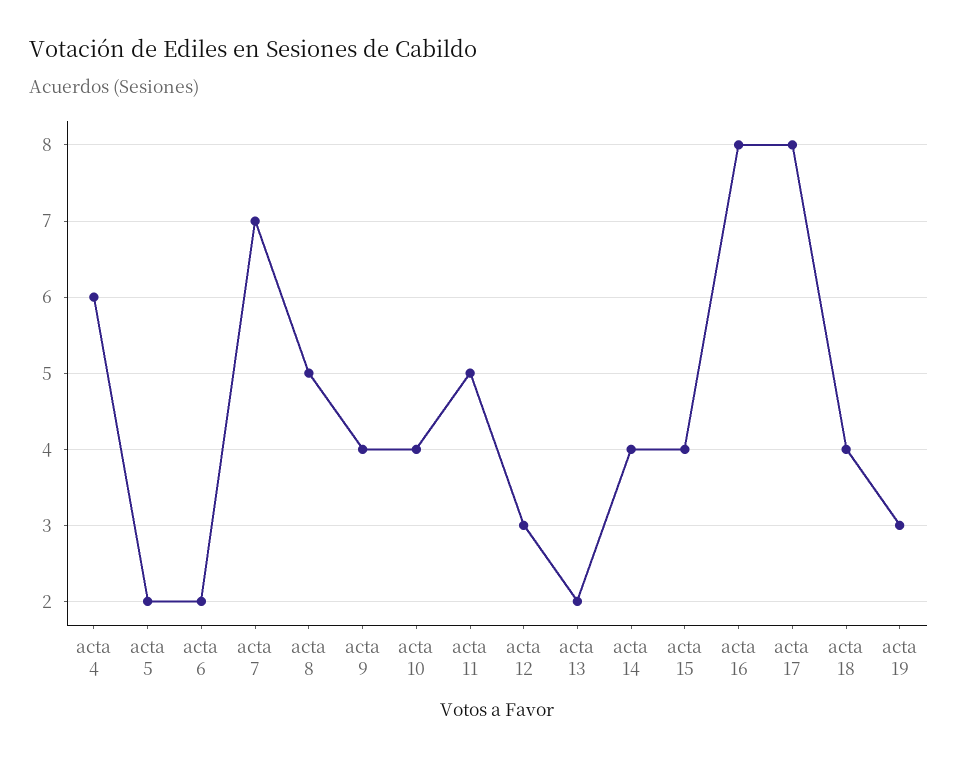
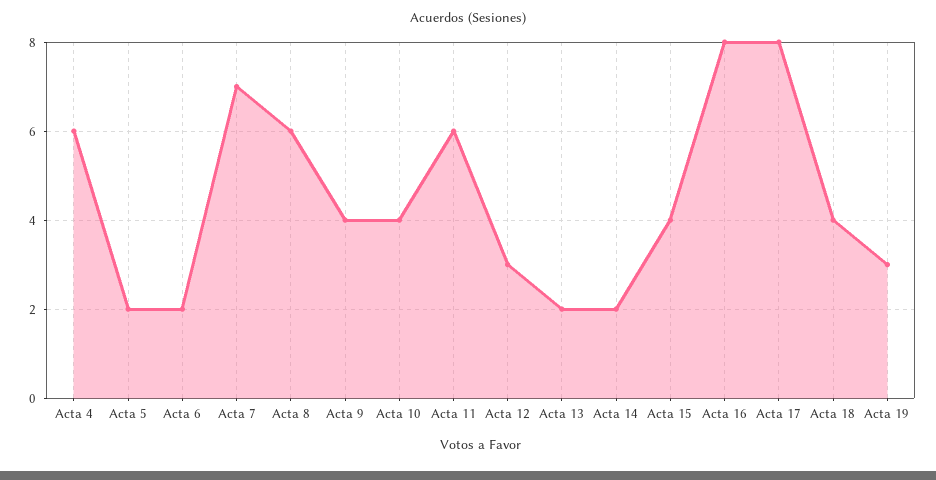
  {
    "acta 4": 6,
    "acta 5": 2,
    "acta 6": 2,
    "acta 7": 7,
-   "acta 8": 5,
+   "acta 8": 6,
    "acta 9": 4,
    "acta 10": 4,
-   "acta 11": 5,
+   "acta 11": 6,
    "acta 12": 3,
    "acta 13": 2,
-   "acta 14": 4,
+   "acta 14": 2,
    "acta 15": 4,
    "acta 16": 8,
    "acta 17": 8,
    "acta 18": 4,
    "acta 19": 3
  }

